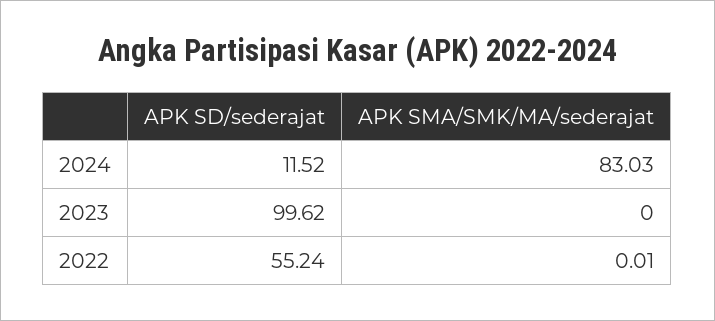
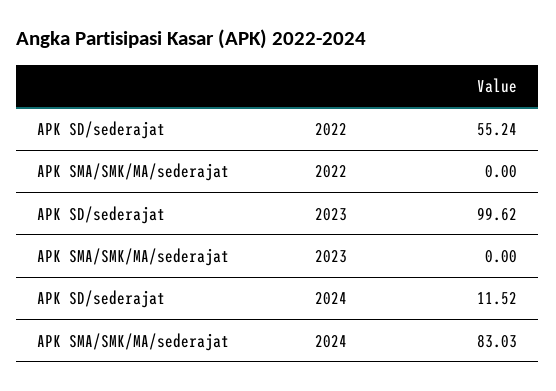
  {
    "APK SD/sederajat": {
      "2024": 11.52,
      "2023": 99.62,
      "2022": 55.24
    },
    "APK SMA/SMK/MA/sederajat": {
      "2024": 83.03,
      "2023": 0,
-     "2022": 0.01
+     "2022": 0
    }
  }

